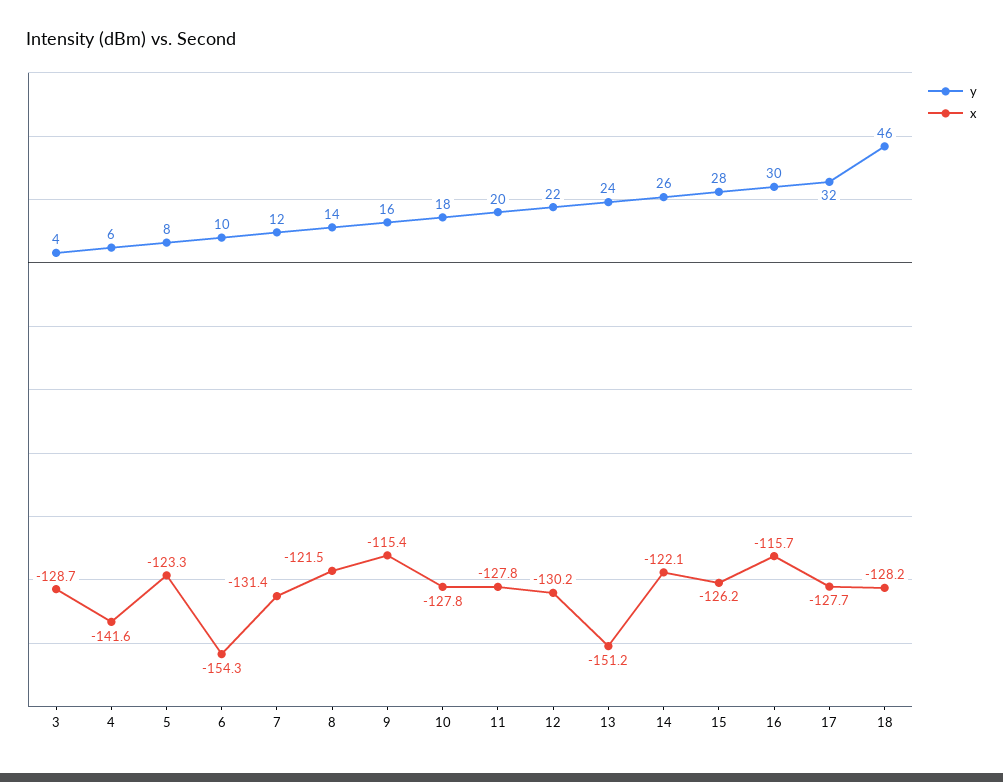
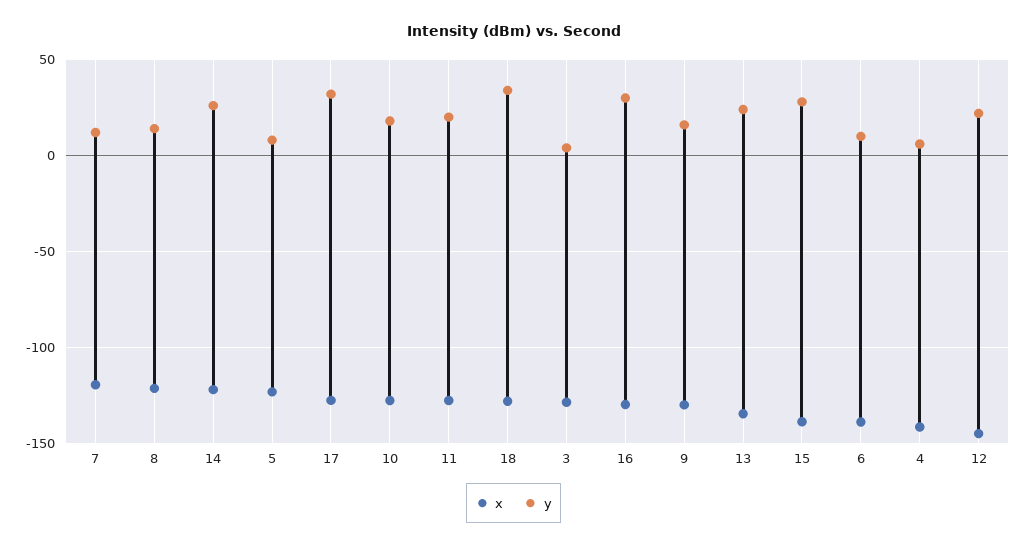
  {
    "y": {
      "3": 4,
      "4": 6,
      "5": 8,
      "6": 10,
      "7": 12,
      "8": 14,
      "9": 16,
      "10": 18,
      "11": 20,
      "12": 22,
      "13": 24,
      "14": 26,
      "15": 28,
      "16": 30,
      "17": 32,
-     "18": 46
+     "18": 35
    },
    "x": {
      "3": -128.7,
      "4": -141.6,
      "5": -123.3,
-     "6": -154.3,
+     "6": -140,
-     "7": -131.4,
+     "7": -120,
      "8": -121.5,
-     "9": -115.4,
+     "9": -130,
      "10": -127.8,
      "11": -127.8,
-     "12": -130.2,
+     "12": -145,
-     "13": -151.2,
+     "13": -135,
      "14": -122.1,
-     "15": -126.2,
+     "15": -140,
-     "16": -115.7,
+     "16": -130,
      "17": -127.7,
      "18": -128.2
    }
  }

